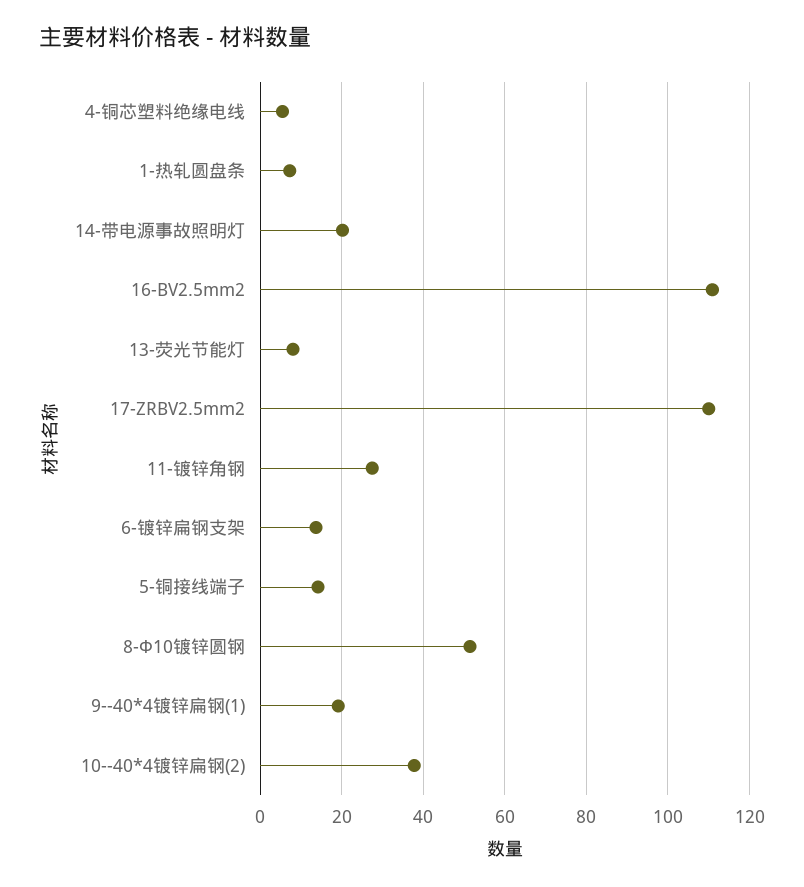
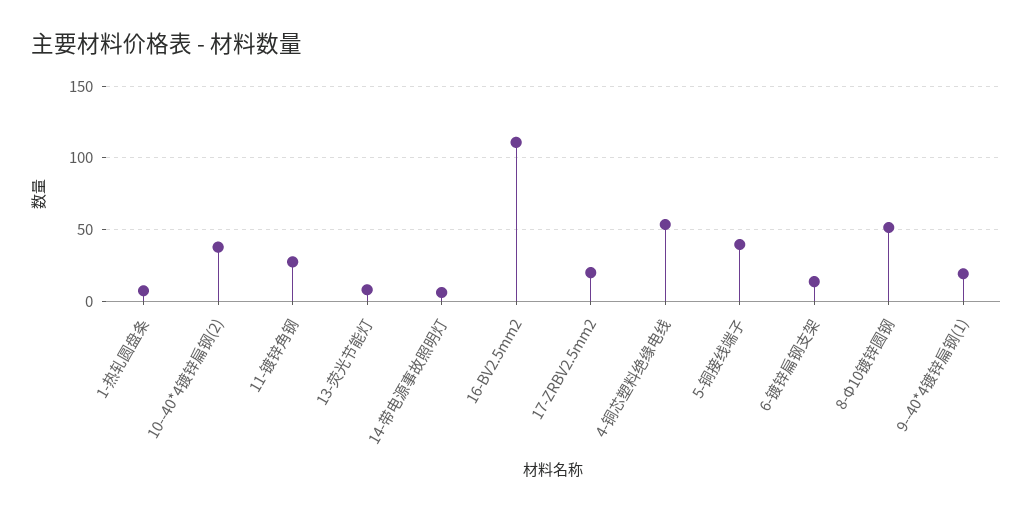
  {
-   "4-铜芯塑料绝缘电线": 6,
+   "4-铜芯塑料绝缘电线": 55,
    "1-热轧圆盘条": 8,
-   "14-带电源事故照明灯": 20,
+   "14-带电源事故照明灯": 5,
    "16-BV2.5mm2": 110,
    "13-荧光节能灯": 8,
-   "17-ZRBV2.5mm2": 110,
+   "17-ZRBV2.5mm2": 20,
    "11-镀锌角钢": 28,
    "6-镀锌扁钢支架": 14,
-   "5-铜接线端子": 14,
+   "5-铜接线端子": 40,
    "8-Φ10镀锌圆钢": 52,
    "9--40*4镀锌扁钢(1)": 20,
    "10--40*4镀锌扁钢(2)": 38
  }

